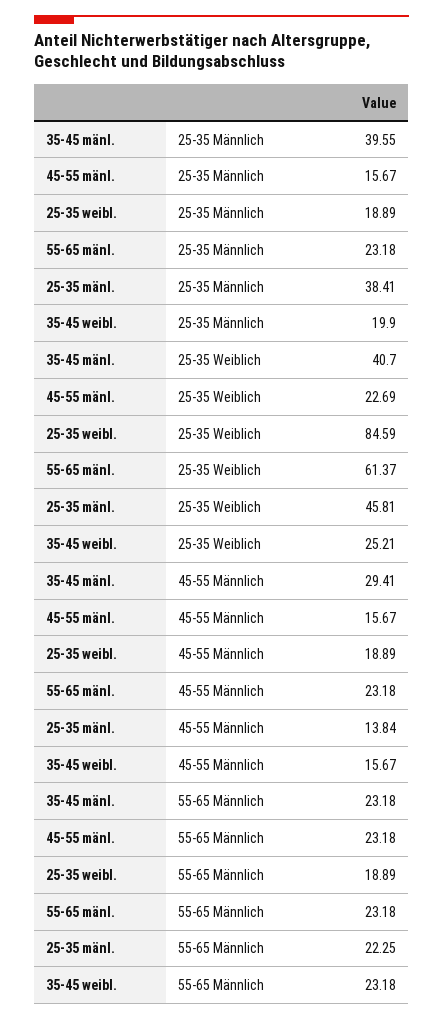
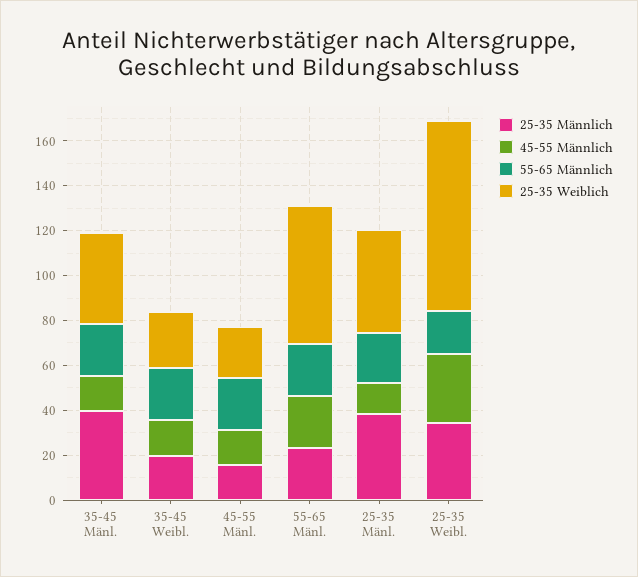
  {
    "25-35 Männlich": {
      "35-45 mänl.": 39.55,
      "45-55 mänl.": 15.67,
-     "25-35 weibl.": 18.89,
+     "25-35 weibl.": 35,
      "55-65 mänl.": 23.18,
      "25-35 mänl.": 38.41,
      "35-45 weibl.": 19.9
    },
    "25-35 Weiblich": {
      "35-45 mänl.": 40.7,
      "45-55 mänl.": 22.69,
      "25-35 weibl.": 84.59,
      "55-65 mänl.": 61.37,
      "25-35 mänl.": 45.81,
      "35-45 weibl.": 25.21
    },
    "45-55 Männlich": {
-     "35-45 mänl.": 29.41,
+     "35-45 mänl.": 15,
      "45-55 mänl.": 15.67,
-     "25-35 weibl.": 18.89,
+     "25-35 weibl.": 30,
      "55-65 mänl.": 23.18,
      "25-35 mänl.": 13.84,
      "35-45 weibl.": 15.67
    },
    "55-65 Männlich": {
      "35-45 mänl.": 23.18,
      "45-55 mänl.": 23.18,
      "25-35 weibl.": 18.89,
      "55-65 mänl.": 23.18,
      "25-35 mänl.": 22.25,
      "35-45 weibl.": 23.18
    }
  }

